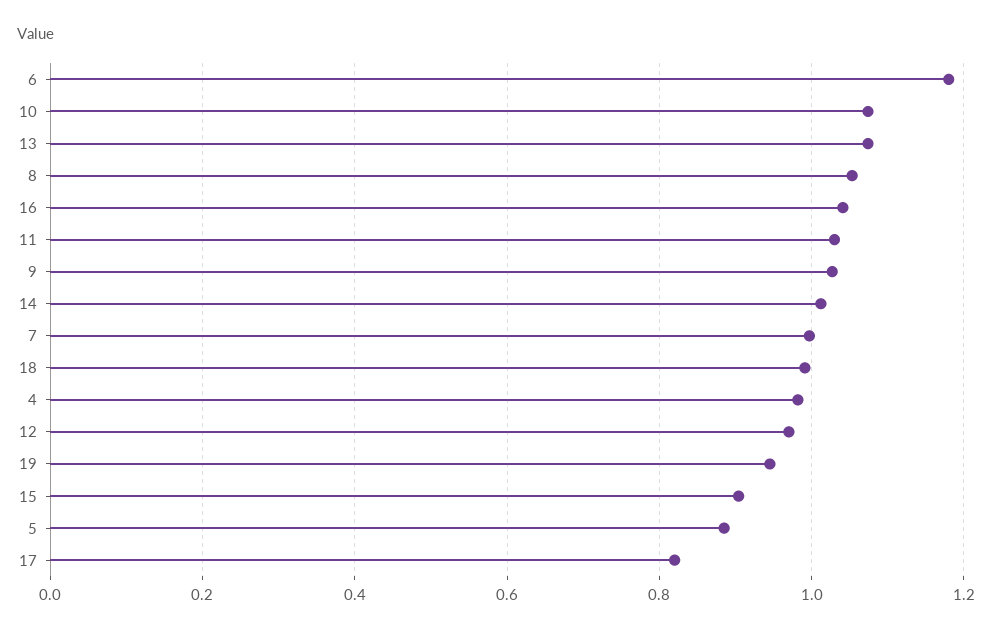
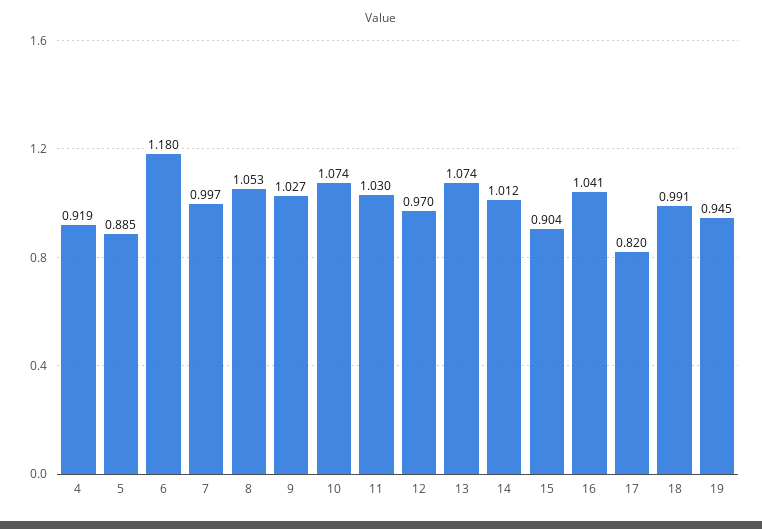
  {
    "6": 1.18,
    "10": 1.074,
    "13": 1.074,
    "8": 1.053,
    "16": 1.041,
    "11": 1.03,
    "9": 1.027,
    "14": 1.012,
    "7": 0.997,
    "18": 0.991,
-   "4": 0.98,
+   "4": 0.919,
    "12": 0.97,
    "19": 0.945,
    "15": 0.904,
    "5": 0.885,
    "17": 0.82
  }

